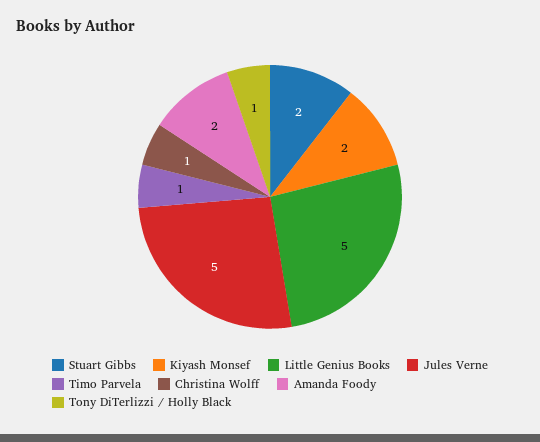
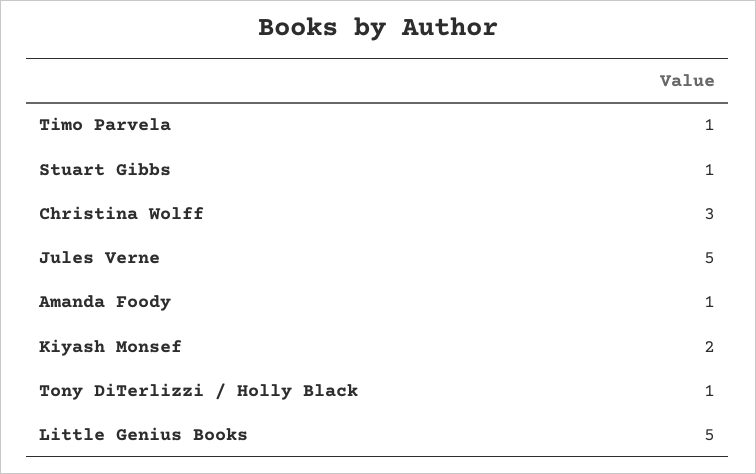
  {
-   "Stuart Gibbs": 2,
+   "Stuart Gibbs": 1,
    "Kiyash Monsef": 2,
    "Little Genius Books": 5,
    "Jules Verne": 5,
    "Timo Parvela": 1,
-   "Christina Wolff": 1,
+   "Christina Wolff": 3,
-   "Amanda Foody": 2,
+   "Amanda Foody": 1,
    "Tony DiTerlizzi / Holly Black": 1
  }

